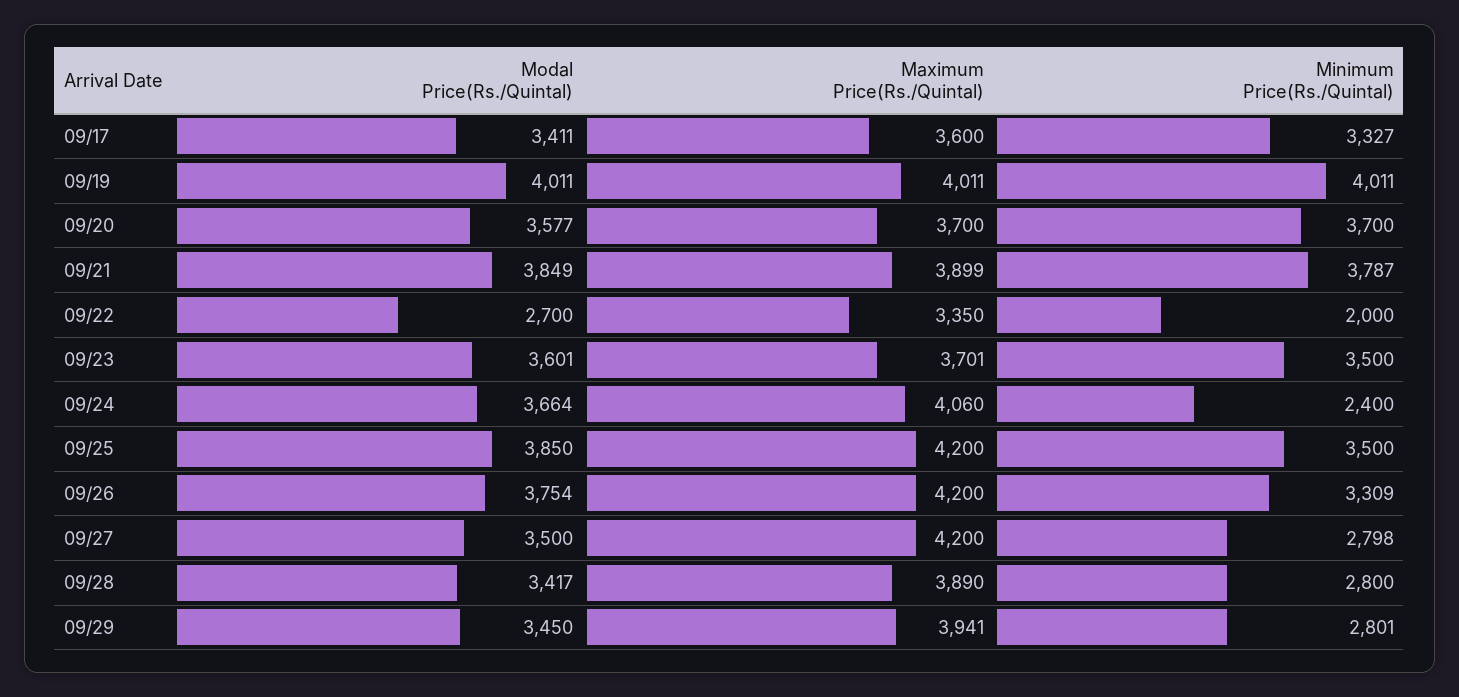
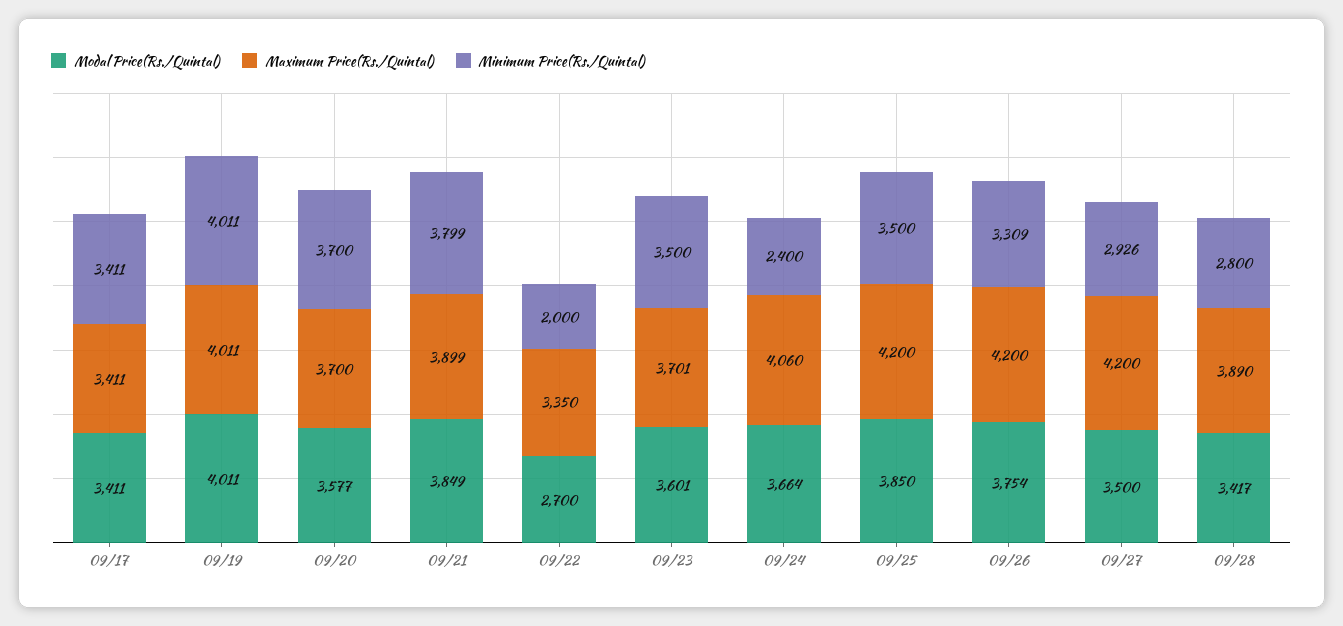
  {
    "Modal Price(Rs./Quintal)": {
      "09/17": 3411,
      "09/19": 4011,
      "09/20": 3577,
      "09/21": 3849,
      "09/22": 2700,
      "09/23": 3601,
      "09/24": 3664,
      "09/25": 3850,
      "09/26": 3754,
      "09/27": 3500,
-     "09/28": 3417,
+     "09/28": 3417
-     "09/29": 3450
    },
    "Maximum Price(Rs./Quintal)": {
-     "09/17": 3600,
+     "09/17": 3411,
      "09/19": 4011,
      "09/20": 3700,
      "09/21": 3899,
      "09/22": 3350,
      "09/23": 3701,
      "09/24": 4060,
      "09/25": 4200,
      "09/26": 4200,
      "09/27": 4200,
-     "09/28": 3890,
+     "09/28": 3890
-     "09/29": 3941
    },
    "Minimum Price(Rs./Quintal)": {
-     "09/17": 3327,
+     "09/17": 3411,
      "09/19": 4011,
      "09/20": 3700,
-     "09/21": 3787,
+     "09/21": 3799,
      "09/22": 2000,
      "09/23": 3500,
      "09/24": 2400,
      "09/25": 3500,
      "09/26": 3309,
-     "09/27": 2798,
+     "09/27": 2926,
-     "09/28": 2800,
+     "09/28": 2800
-     "09/29": 2801
    }
  }

